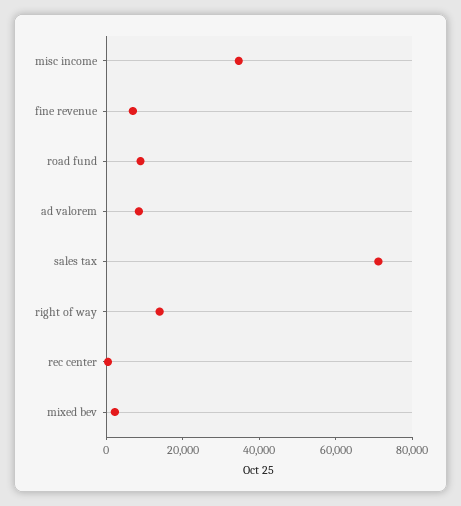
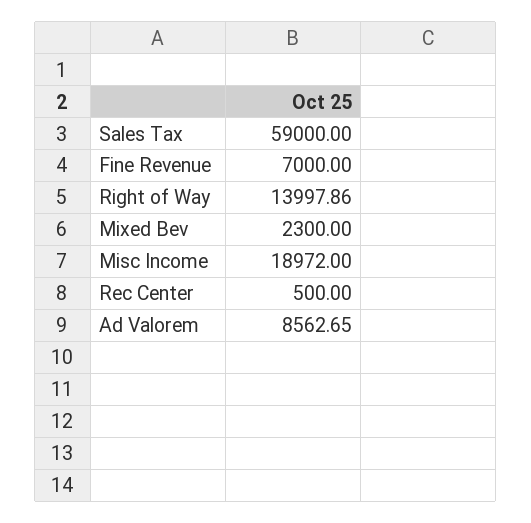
  {
-   "misc income": 35000,
+   "misc income": 18972,
    "fine revenue": 7000,
-   "road fund": 10000,
    "ad valorem": 8562.65,
-   "sales tax": 70000,
+   "sales tax": 59000,
    "right of way": 13997.86,
    "rec center": 500,
    "mixed bev": 2300
  }

